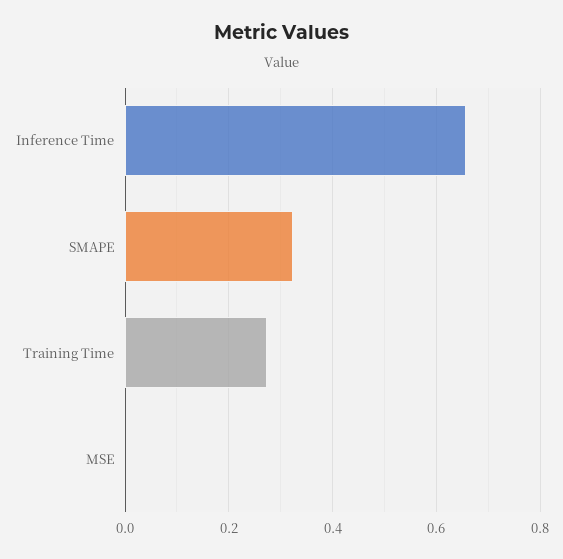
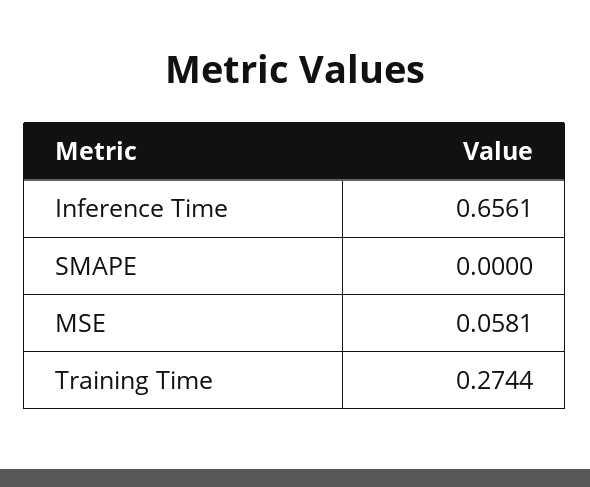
  {
    "Inference Time": 0.6561,
-   "SMAPE": 0.32,
+   "SMAPE": 0,
    "Training Time": 0.2744,
-   "MSE": 0
+   "MSE": 0.0581
  }

